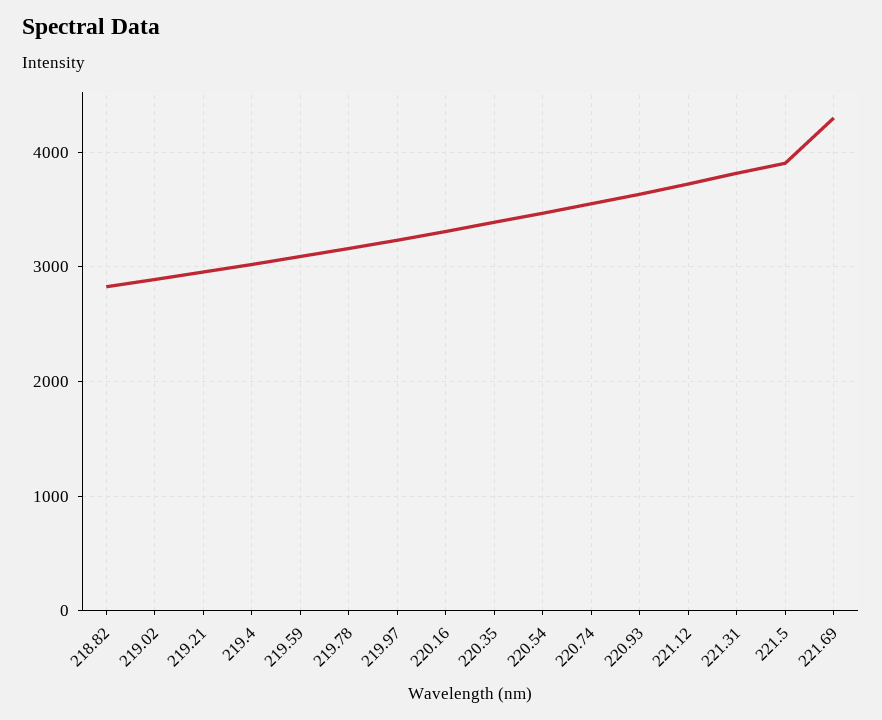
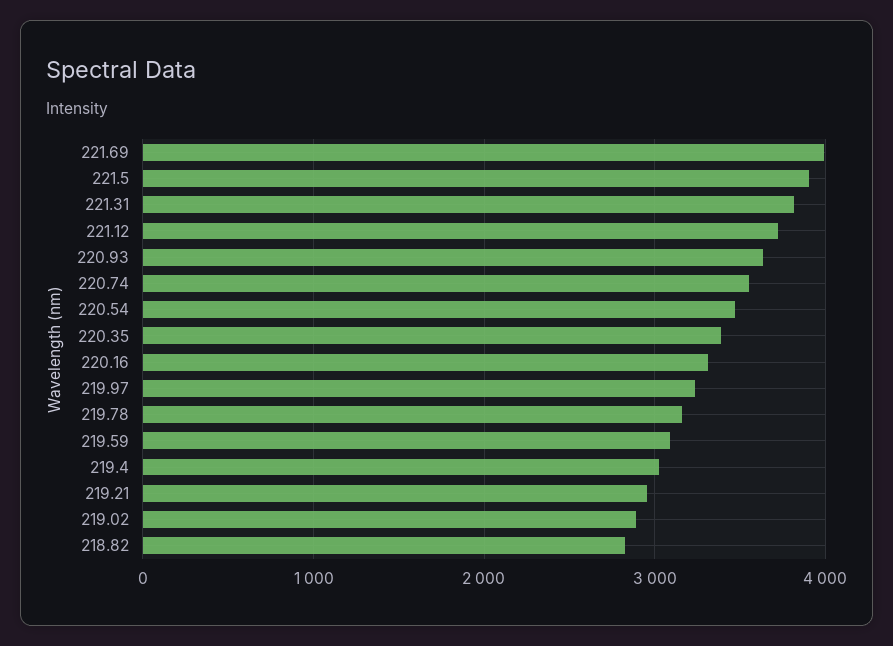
  {
    "218.82": 2800,
    "219.02": 2900,
    "219.21": 3000,
    "219.4": 3000,
    "219.59": 3100,
    "219.78": 3200,
    "219.97": 3200,
    "220.16": 3300,
    "220.35": 3400,
    "220.54": 3500,
    "220.74": 3600,
    "220.93": 3600,
    "221.12": 3700,
    "221.31": 3800,
    "221.5": 3900,
-   "221.69": 4300
+   "221.69": 4000
  }

